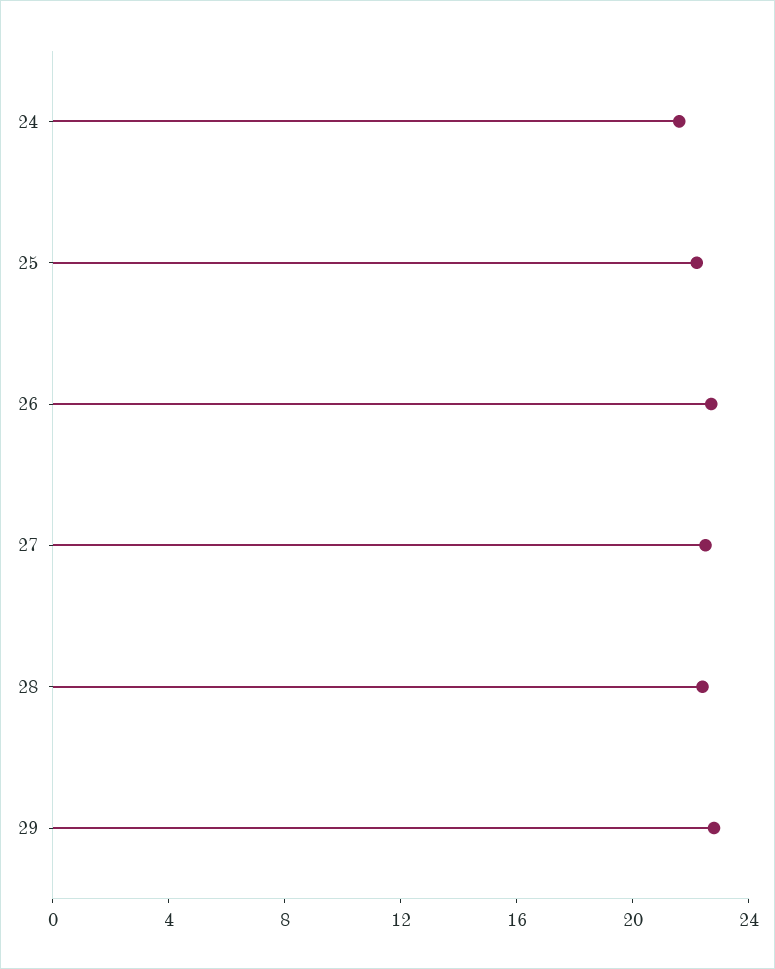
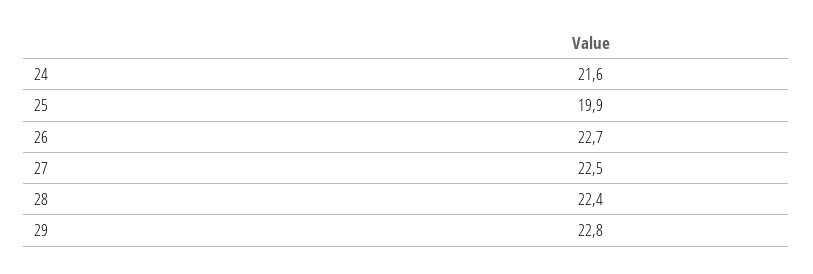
  {
    "24": 21.6,
-   "25": 22,
+   "25": 19.9,
    "26": 22.7,
    "27": 22.5,
    "28": 22.4,
    "29": 22.8
  }

